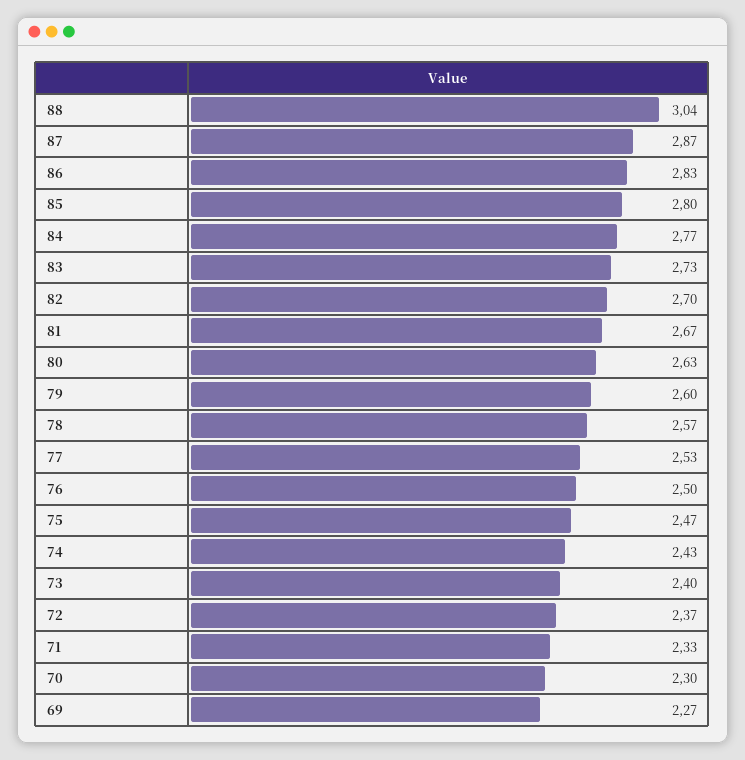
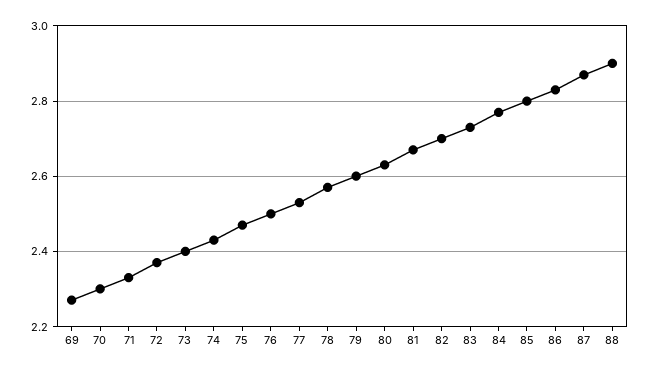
  {
-   "88": 3.04,
+   "88": 2.9,
    "87": 2.87,
    "86": 2.83,
    "85": 2.8,
    "84": 2.77,
    "83": 2.73,
    "82": 2.7,
    "81": 2.67,
    "80": 2.63,
    "79": 2.6,
    "78": 2.57,
    "77": 2.53,
    "76": 2.5,
    "75": 2.47,
    "74": 2.43,
    "73": 2.4,
    "72": 2.37,
    "71": 2.33,
    "70": 2.3,
    "69": 2.27
  }

